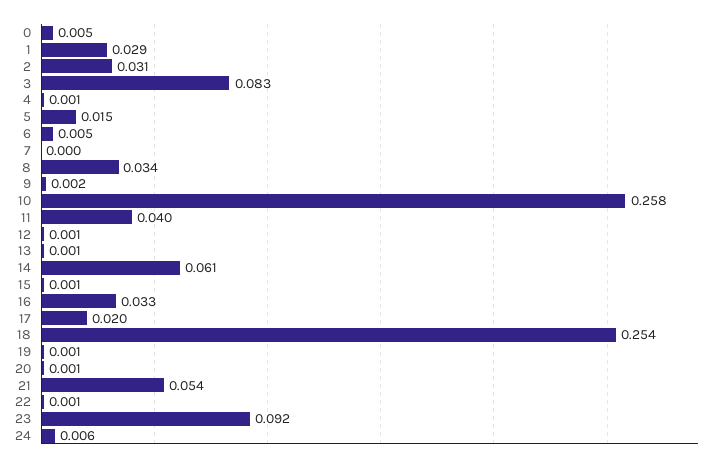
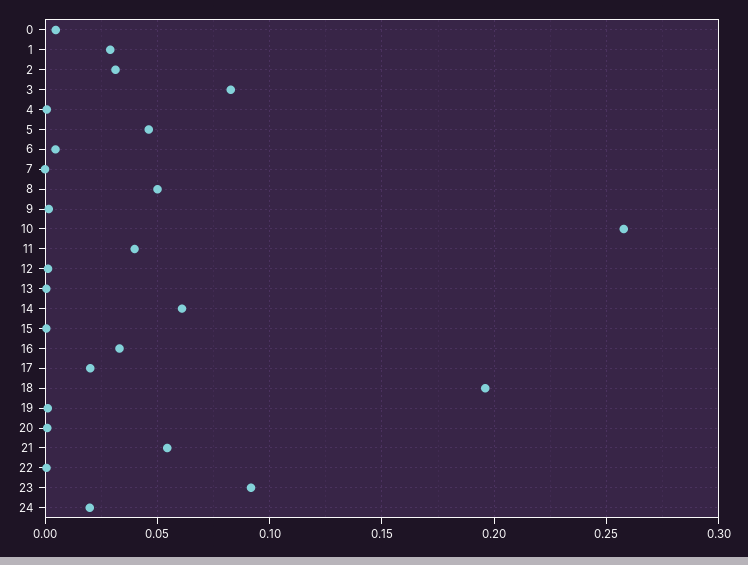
  {
    "0": 0.005,
    "1": 0.029,
    "2": 0.031,
    "3": 0.083,
    "4": 0.001,
-   "5": 0.015,
+   "5": 0.045,
    "6": 0.005,
    "7": 0,
-   "8": 0.034,
+   "8": 0.05,
    "9": 0.002,
    "10": 0.258,
    "11": 0.04,
    "12": 0.001,
    "13": 0.001,
    "14": 0.061,
    "15": 0.001,
    "16": 0.033,
    "17": 0.02,
-   "18": 0.254,
+   "18": 0.195,
    "19": 0.001,
    "20": 0.001,
    "21": 0.054,
    "22": 0.001,
    "23": 0.092,
-   "24": 0.006
+   "24": 0.02
  }

